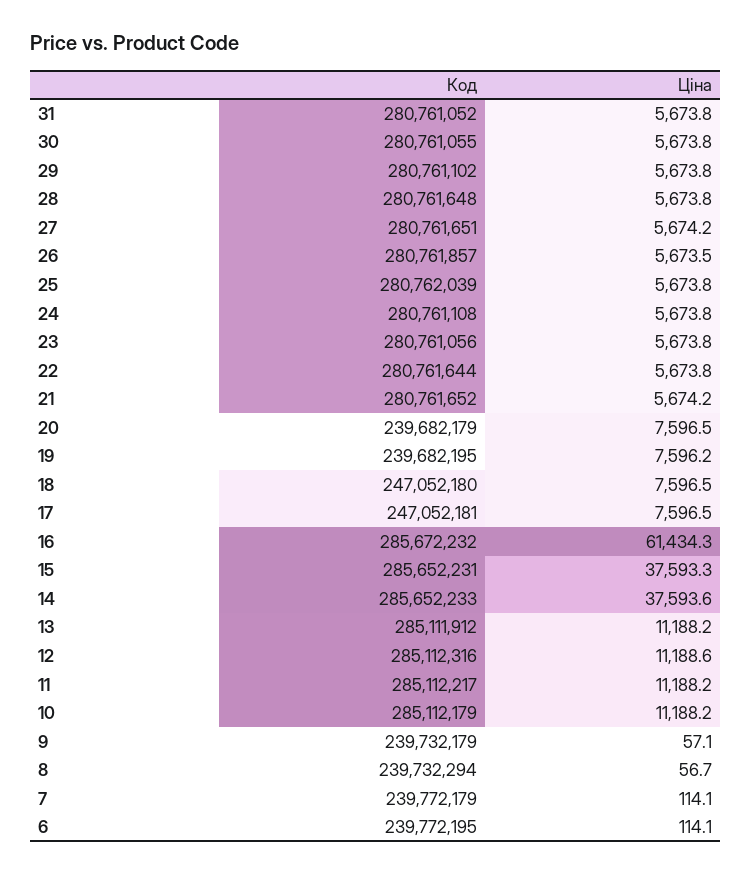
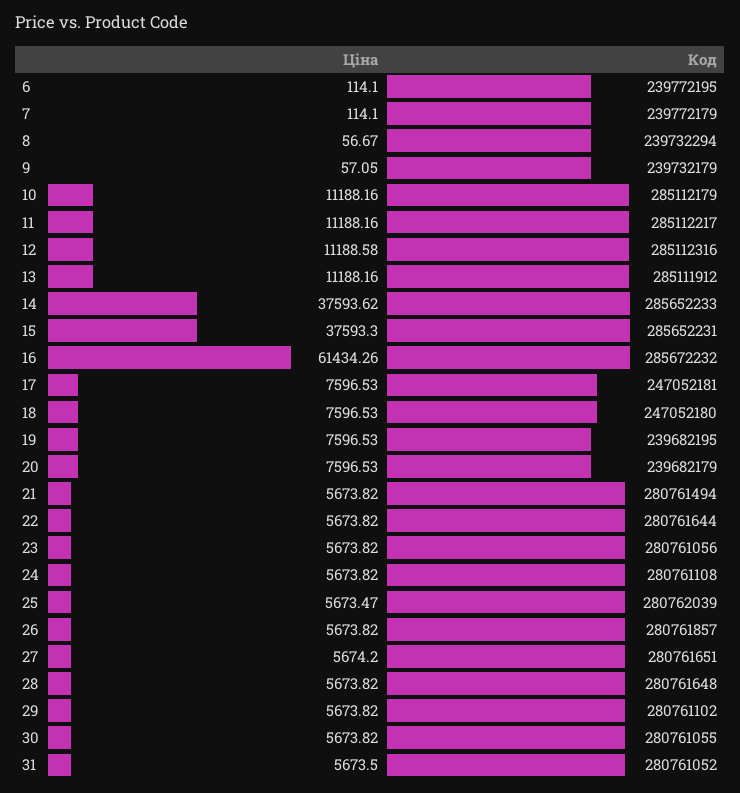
  {
    "Код": {
      "31": 280761052,
      "30": 280761055,
      "29": 280761102,
      "28": 280761648,
      "27": 280761651,
      "26": 280761857,
      "25": 280762039,
      "24": 280761108,
      "23": 280761056,
      "22": 280761644,
-     "21": 280761652,
+     "21": 280761494,
      "20": 239682179,
      "19": 239682195,
      "18": 247052180,
      "17": 247052181,
      "16": 285672232,
      "15": 285652231,
      "14": 285652233,
      "13": 285111912,
      "12": 285112316,
      "11": 285112217,
      "10": 285112179,
      "9": 239732179,
      "8": 239732294,
      "7": 239772179,
      "6": 239772195
    },
    "Ціна": {
-     "31": 5673.8,
+     "31": 5673.5,
      "30": 5673.82,
      "29": 5673.82,
      "28": 5673.82,
      "27": 5674.2,
-     "26": 5673.5,
+     "26": 5673.82,
-     "25": 5673.8,
+     "25": 5673.47,
      "24": 5673.82,
      "23": 5673.82,
      "22": 5673.82,
-     "21": 5674.2,
+     "21": 5673.82,
      "20": 7596.53,
-     "19": 7596.2,
+     "19": 7596.53,
      "18": 7596.53,
      "17": 7596.53,
      "16": 61434.26,
      "15": 37593.3,
      "14": 37593.62,
      "13": 11188.16,
      "12": 11188.58,
      "11": 11188.16,
      "10": 11188.16,
      "9": 57.05,
      "8": 56.67,
      "7": 114.1,
      "6": 114.1
    }
  }

